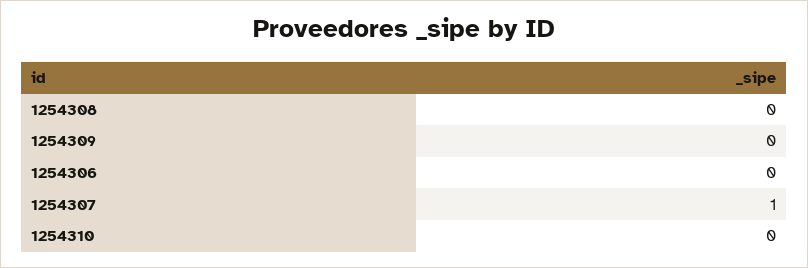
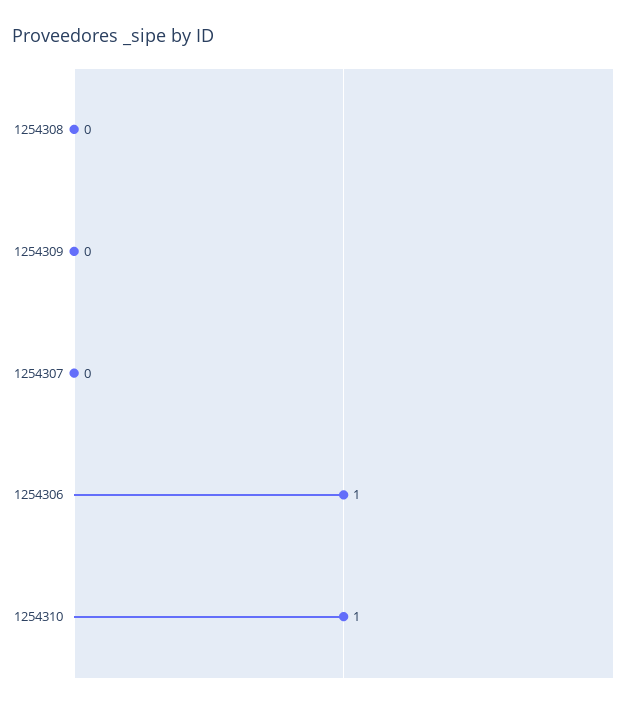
  {
    "1254308": 0,
    "1254309": 0,
-   "1254306": 0,
+   "1254306": 1,
-   "1254307": 1,
+   "1254307": 0,
-   "1254310": 0
+   "1254310": 1
  }

